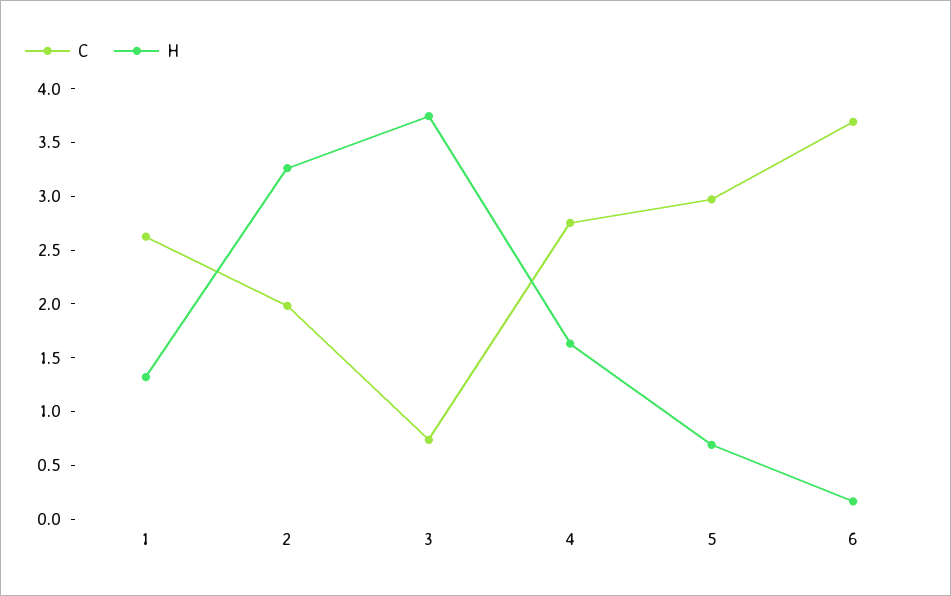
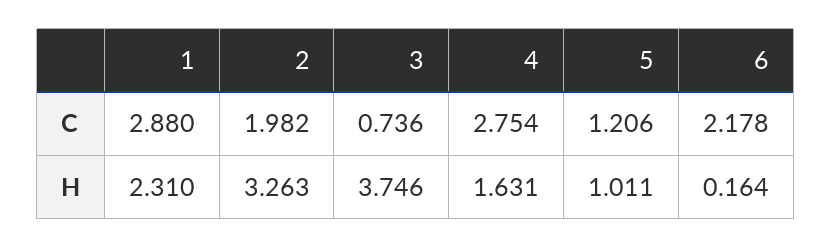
  {
    "C": {
-     "1": 2.6,
+     "1": 2.88,
      "2": 1.982,
      "3": 0.736,
      "4": 2.754,
-     "5": 3,
+     "5": 1.206,
-     "6": 3.7
+     "6": 2.178
    },
    "H": {
-     "1": 1.3,
+     "1": 2.31,
      "2": 3.263,
      "3": 3.746,
      "4": 1.631,
-     "5": 0.7,
+     "5": 1.011,
      "6": 0.164
    }
  }

